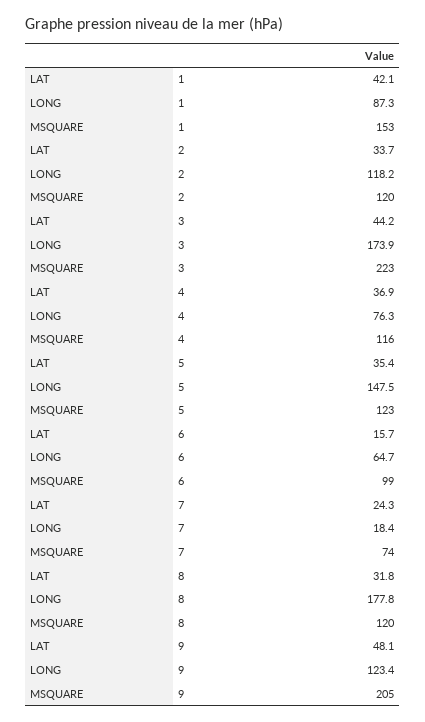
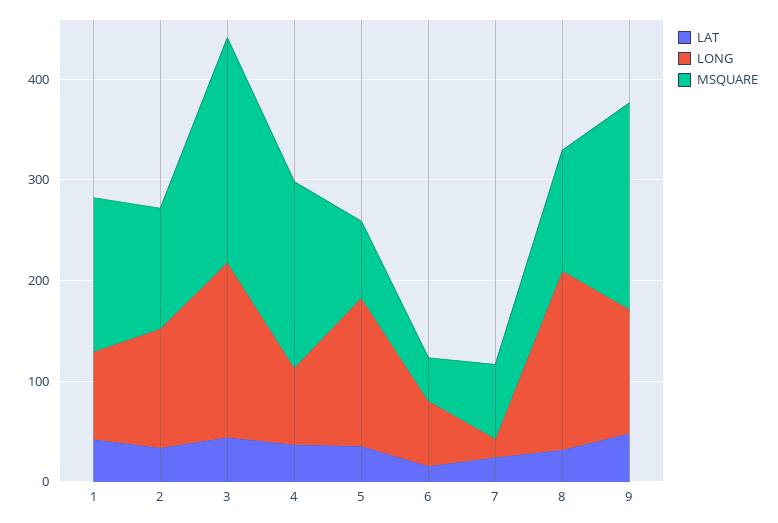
  {
    "LAT": {
      "1": 42.1,
      "2": 33.7,
      "3": 44.2,
      "4": 36.9,
      "5": 35.4,
      "6": 15.7,
      "7": 24.3,
      "8": 31.8,
      "9": 48.1
    },
    "LONG": {
      "1": 87.3,
      "2": 118.2,
      "3": 173.9,
      "4": 76.3,
      "5": 147.5,
      "6": 64.7,
      "7": 18.4,
      "8": 177.8,
      "9": 123.4
    },
    "MSQUARE": {
      "1": 153,
      "2": 120,
      "3": 223,
-     "4": 116,
+     "4": 180,
-     "5": 123,
+     "5": 80,
-     "6": 99,
+     "6": 40,
      "7": 74,
      "8": 120,
      "9": 205
    }
  }

